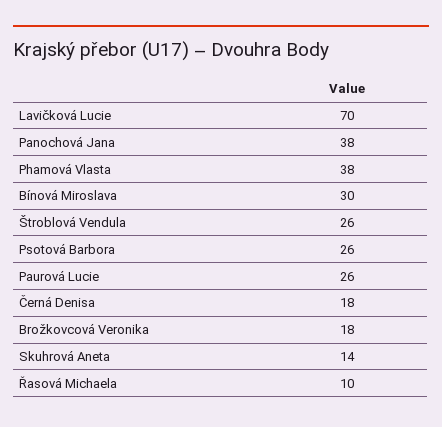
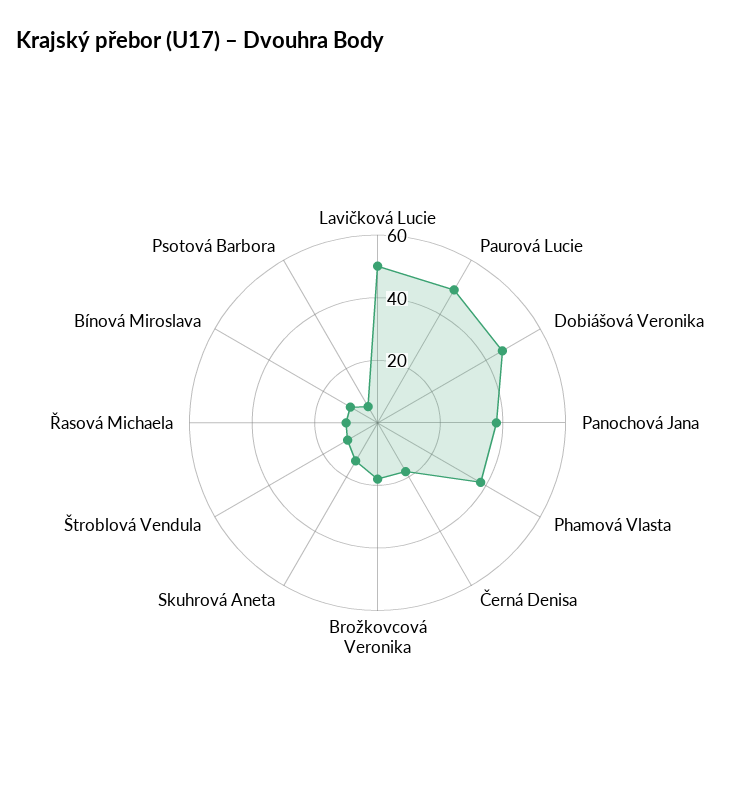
  {
-   "Lavičková Lucie": 70,
+   "Lavičková Lucie": 50,
    "Panochová Jana": 38,
    "Phamová Vlasta": 38,
-   "Bínová Miroslava": 30,
+   "Bínová Miroslava": 10,
-   "Štroblová Vendula": 26,
+   "Štroblová Vendula": 10,
-   "Psotová Barbora": 26,
+   "Psotová Barbora": 5,
-   "Paurová Lucie": 26,
+   "Paurová Lucie": 50,
    "Černá Denisa": 18,
    "Brožkovcová Veronika": 18,
    "Skuhrová Aneta": 14,
-   "Řasová Michaela": 10
+   "Řasová Michaela": 10,
+   "Dobiášová Veronika": 45
  }

